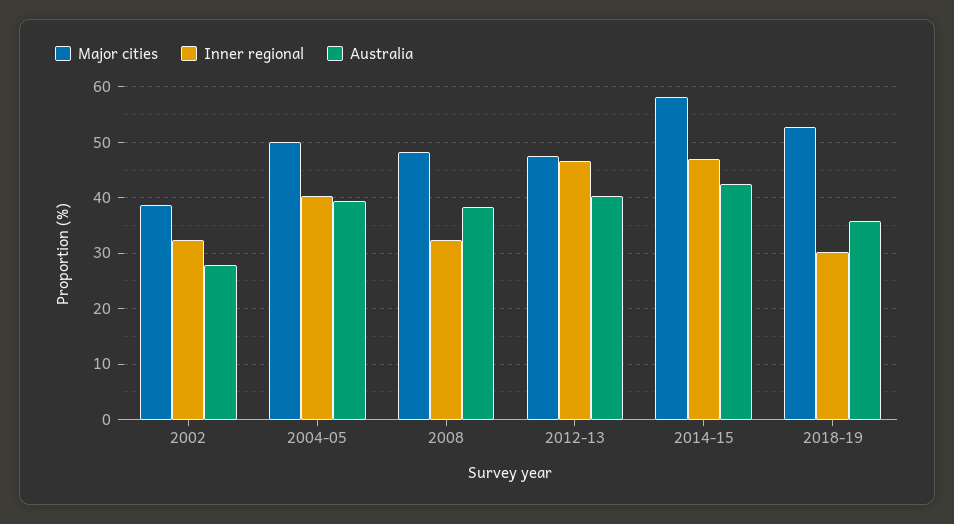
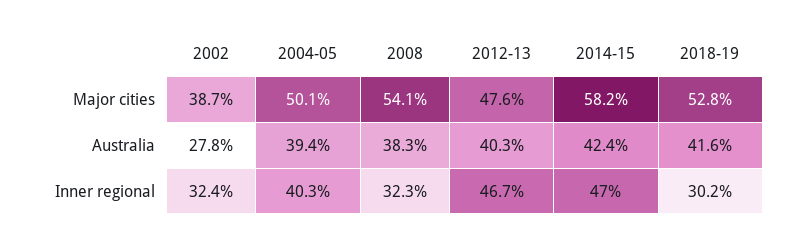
  {
    "Major cities": {
      "2002": 38.7,
      "2004-05": 50.1,
-     "2008": 48,
+     "2008": 54.1,
      "2012-13": 47.6,
      "2014-15": 58.2,
      "2018-19": 52.8
    },
    "Inner regional": {
      "2002": 32.4,
      "2004-05": 40.3,
      "2008": 32.3,
      "2012-13": 46.7,
      "2014-15": 47,
      "2018-19": 30.2
    },
    "Australia": {
      "2002": 27.8,
      "2004-05": 39.4,
      "2008": 38.3,
      "2012-13": 40.3,
      "2014-15": 42.4,
-     "2018-19": 36
+     "2018-19": 41.6
    }
  }

